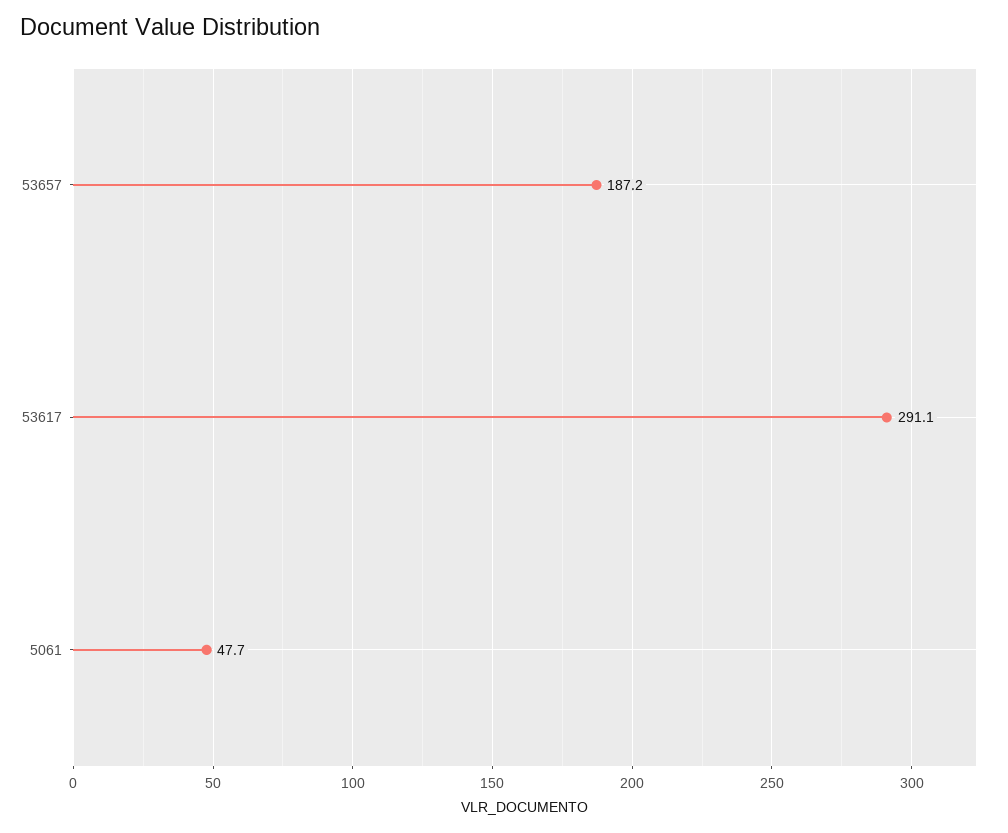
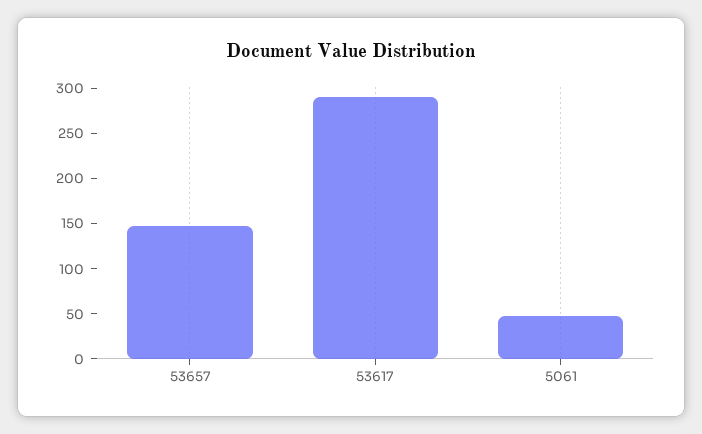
  {
-   "53657": 187.2,
+   "53657": 150,
    "53617": 291.1,
    "5061": 47.7
  }

